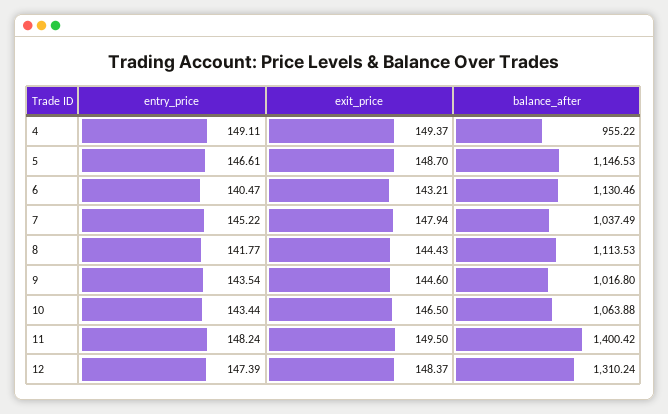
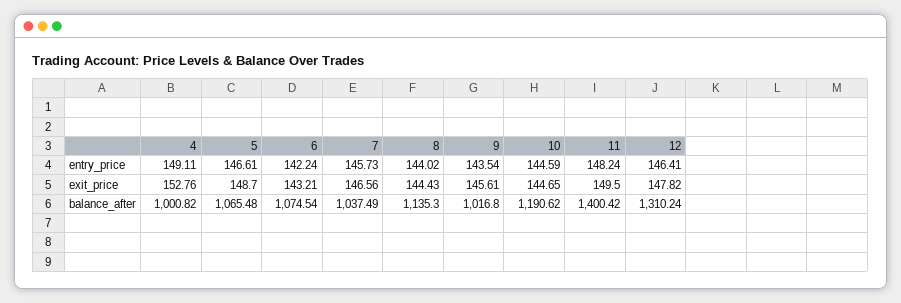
  {
    "entry_price": {
      "4": 149.11,
      "5": 146.61,
-     "6": 140.47,
+     "6": 142.24,
-     "7": 145.22,
+     "7": 145.73,
-     "8": 141.77,
+     "8": 144.02,
      "9": 143.54,
-     "10": 143.44,
+     "10": 144.59,
      "11": 148.24,
-     "12": 147.39
+     "12": 146.41
    },
    "exit_price": {
-     "4": 149.37,
+     "4": 152.76,
      "5": 148.7,
      "6": 143.21,
-     "7": 147.94,
+     "7": 146.56,
      "8": 144.43,
-     "9": 144.6,
+     "9": 145.61,
-     "10": 146.5,
+     "10": 144.65,
      "11": 149.5,
-     "12": 148.37
+     "12": 147.82
    },
    "balance_after": {
-     "4": 955.22,
+     "4": 1000.82,
-     "5": 1146.53,
+     "5": 1065.48,
-     "6": 1130.46,
+     "6": 1074.54,
      "7": 1037.49,
-     "8": 1113.53,
+     "8": 1135.3,
      "9": 1016.8,
-     "10": 1063.88,
+     "10": 1190.62,
      "11": 1400.42,
      "12": 1310.24
    }
  }

